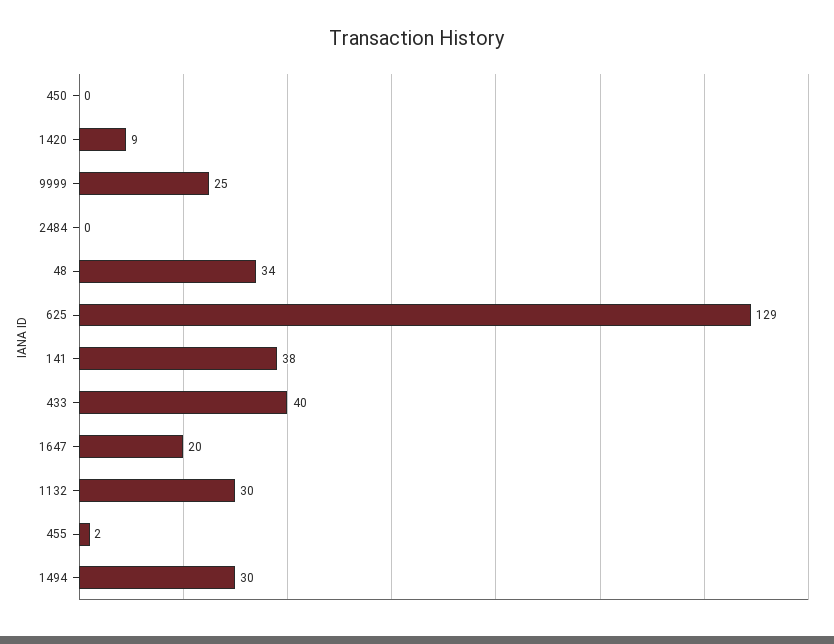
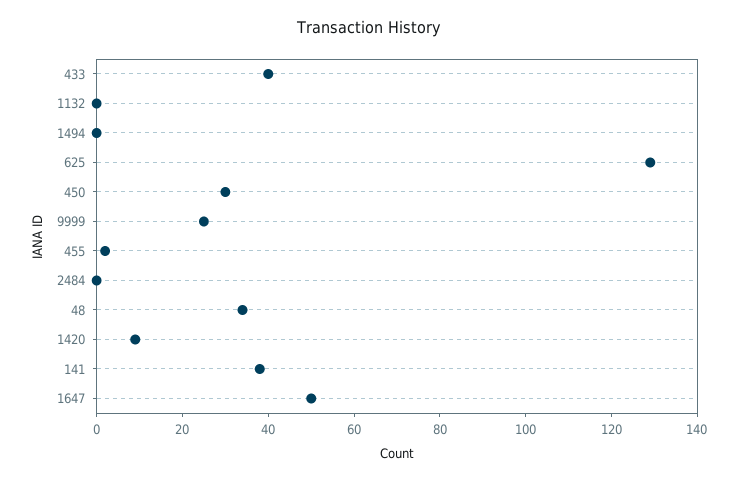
  {
-   "450": 0,
+   "450": 30,
    "1420": 9,
    "9999": 25,
    "2484": 0,
    "48": 34,
    "625": 129,
    "141": 38,
    "433": 40,
-   "1647": 20,
+   "1647": 50,
-   "1132": 30,
+   "1132": 0,
    "455": 2,
-   "1494": 30
+   "1494": 0
  }

